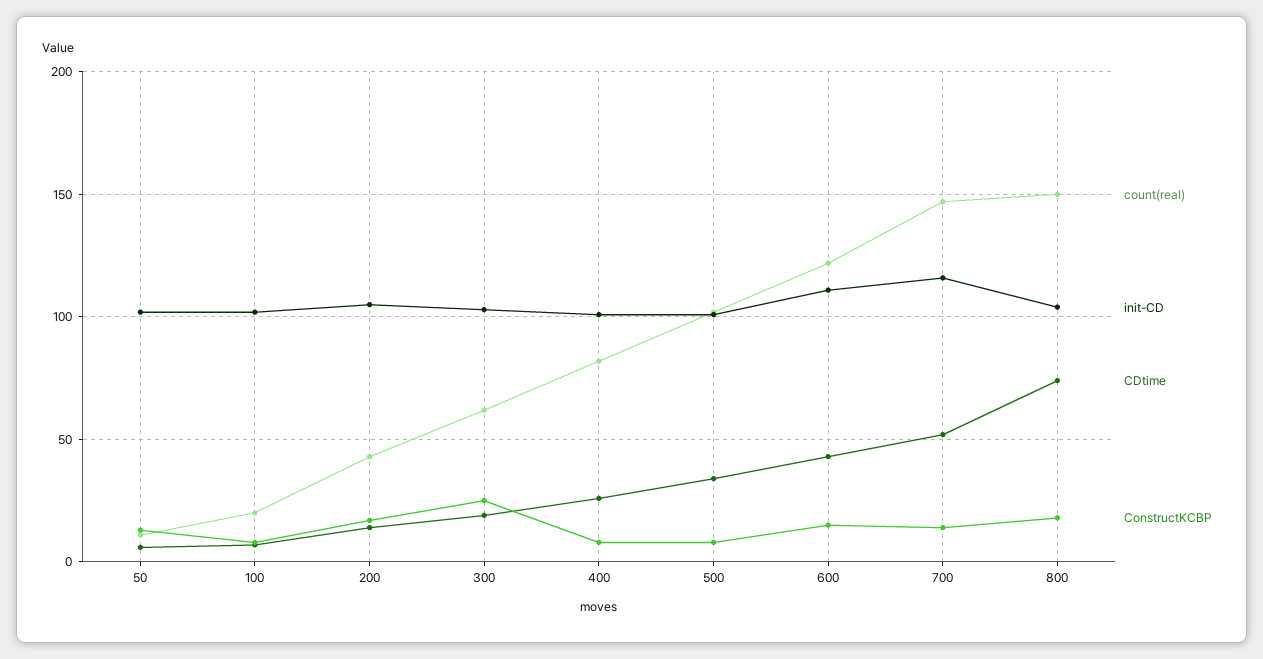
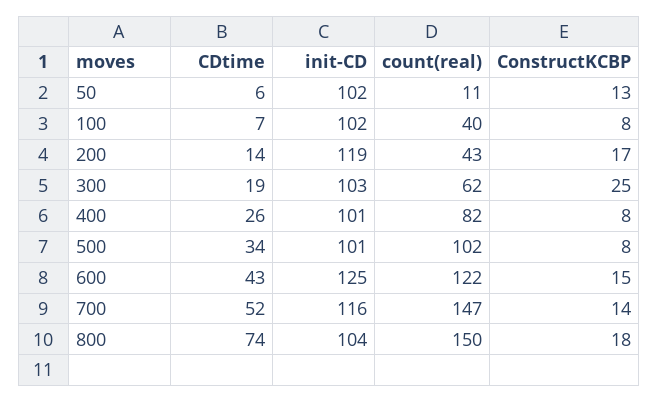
  {
    "count(real)": {
      "50": 11,
-     "100": 20,
+     "100": 40,
      "200": 43,
      "300": 62,
      "400": 82,
      "500": 102,
      "600": 122,
      "700": 147,
      "800": 150
    },
    "init-CD": {
      "50": 102,
      "100": 102,
-     "200": 105,
+     "200": 119,
      "300": 103,
      "400": 101,
      "500": 101,
-     "600": 110,
+     "600": 125,
      "700": 116,
      "800": 104
    },
    "CDtime": {
      "50": 6,
      "100": 7,
      "200": 14,
      "300": 19,
      "400": 26,
      "500": 34,
      "600": 43,
      "700": 52,
      "800": 74
    },
    "ConstructKCBP": {
      "50": 13,
      "100": 8,
      "200": 17,
      "300": 25,
      "400": 8,
      "500": 8,
      "600": 15,
      "700": 14,
      "800": 18
    }
  }

